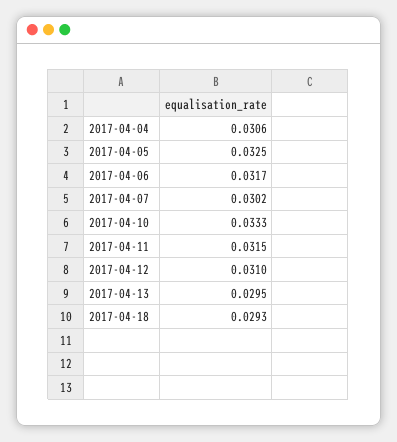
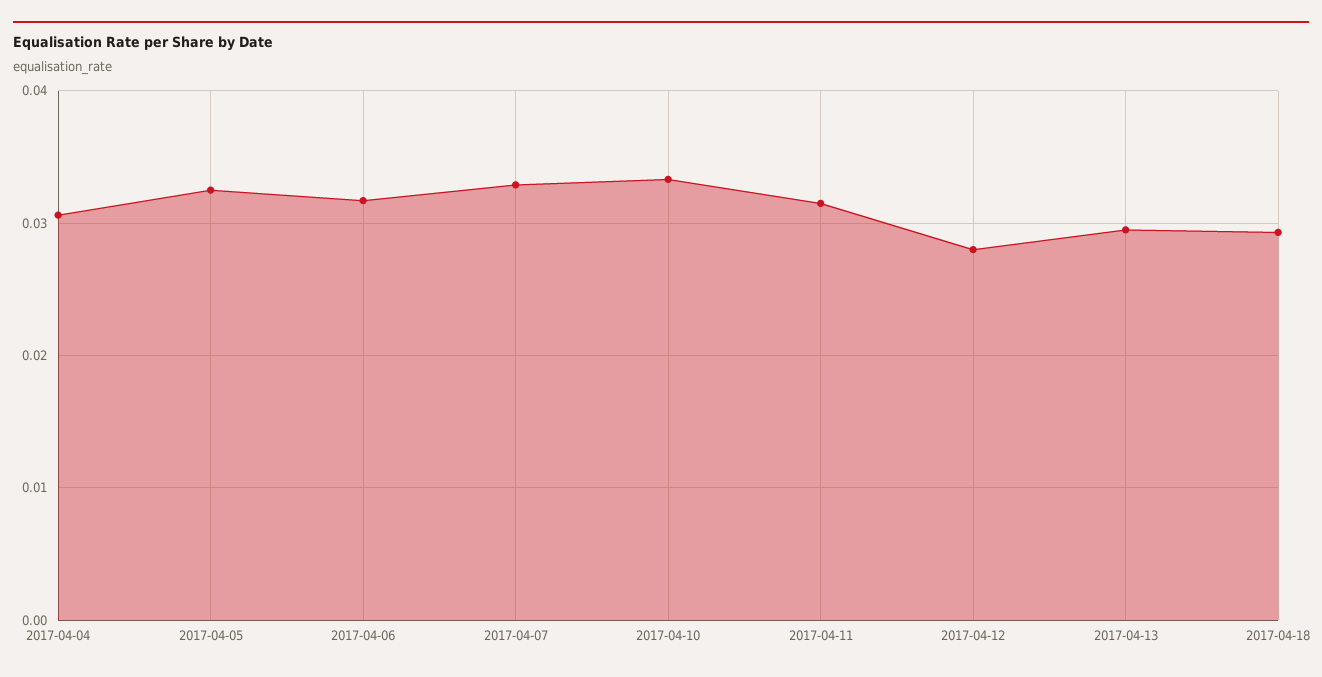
  {
    "2017-04-04": 0.0306,
    "2017-04-05": 0.0325,
    "2017-04-06": 0.0317,
-   "2017-04-07": 0.0302,
+   "2017-04-07": 0.033,
    "2017-04-10": 0.0333,
    "2017-04-11": 0.0315,
-   "2017-04-12": 0.031,
+   "2017-04-12": 0.028,
    "2017-04-13": 0.0295,
    "2017-04-18": 0.0293
  }

